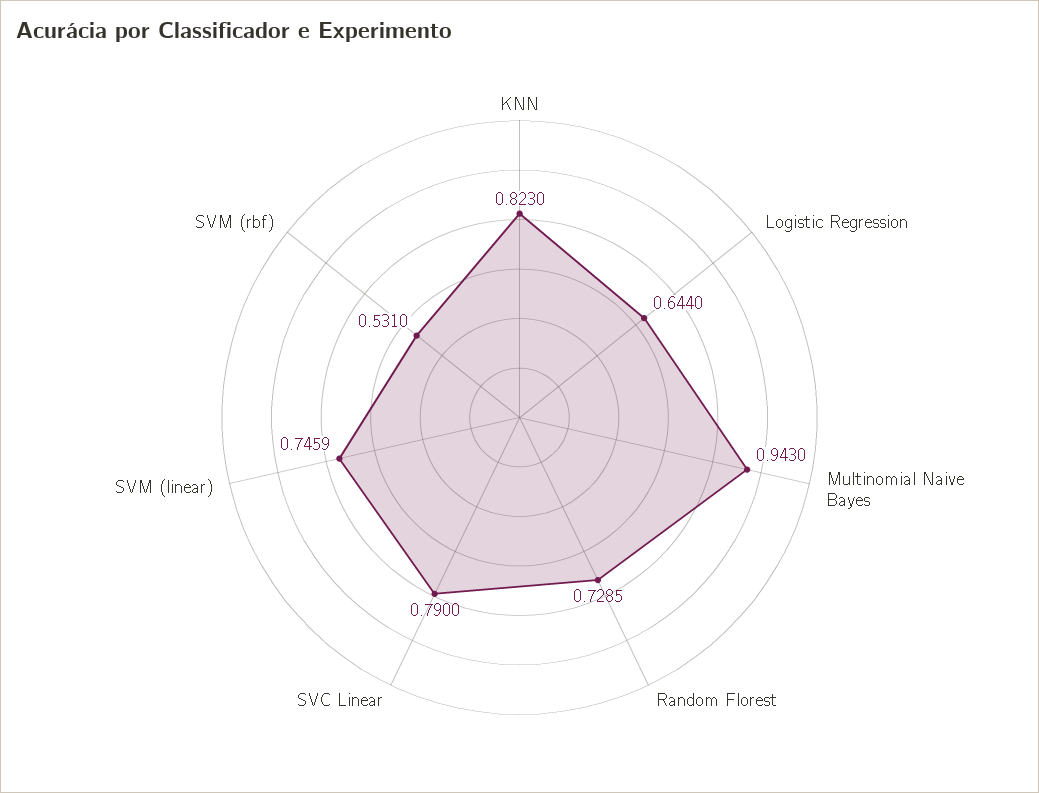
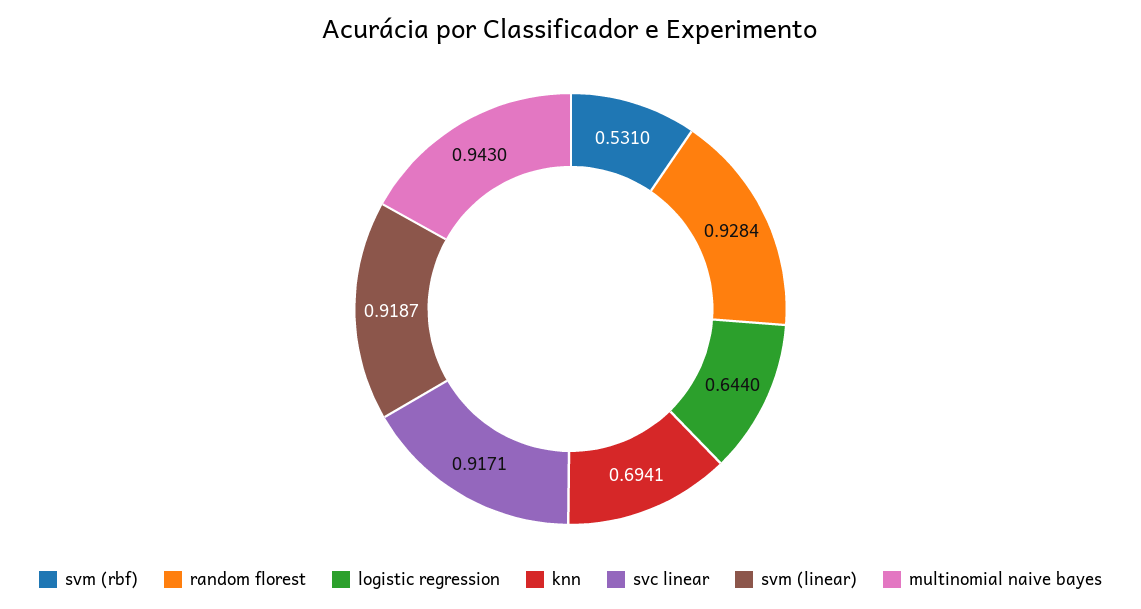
  {
-   "KNN": 0.823,
+   "KNN": 0.6941,
    "Logistic Regression": 0.644,
    "Multinomial Naive Bayes": 0.943,
-   "Random Florest": 0.7285,
+   "Random Florest": 0.9284,
-   "SVC Linear": 0.79,
+   "SVC Linear": 0.9171,
-   "SVM (linear)": 0.7459,
+   "SVM (linear)": 0.9187,
    "SVM (rbf)": 0.531
  }

